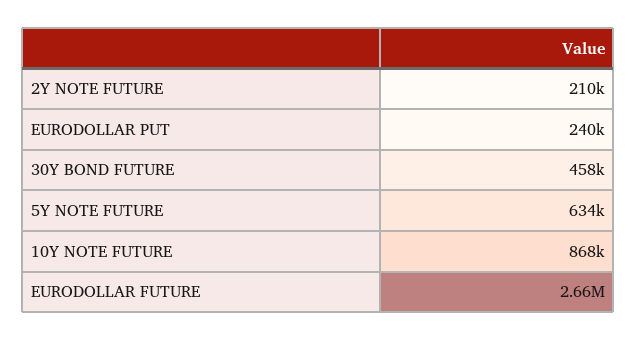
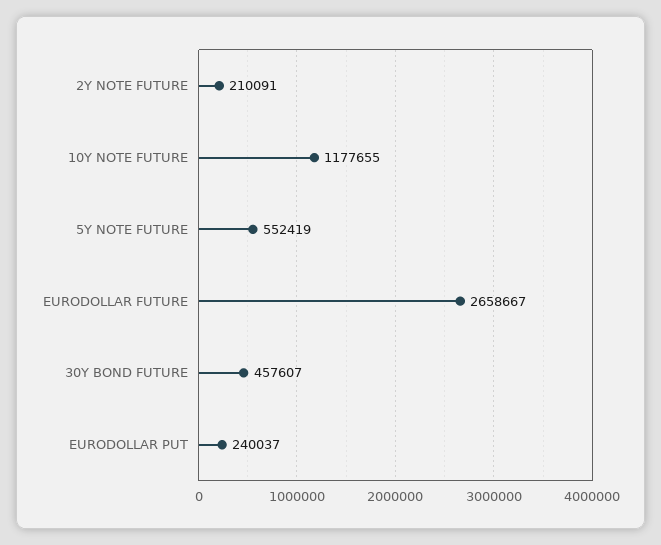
  {
    "2Y NOTE FUTURE": 210091,
    "EURODOLLAR PUT": 240037,
    "30Y BOND FUTURE": 457607,
-   "5Y NOTE FUTURE": 634000,
+   "5Y NOTE FUTURE": 552419,
-   "10Y NOTE FUTURE": 868000,
+   "10Y NOTE FUTURE": 1177655,
    "EURODOLLAR FUTURE": 2658667
  }

